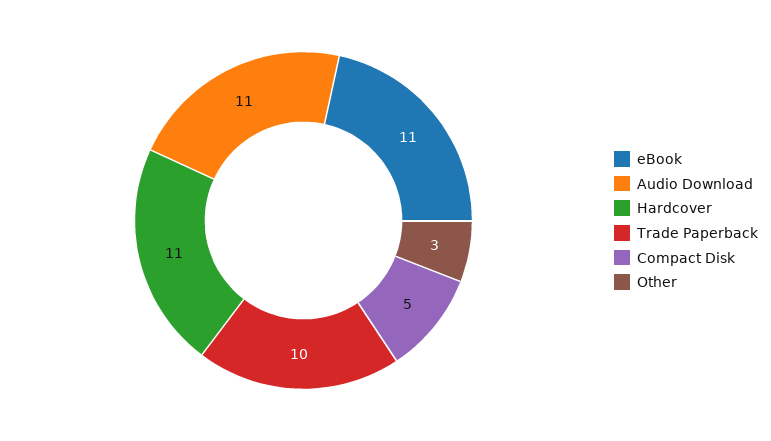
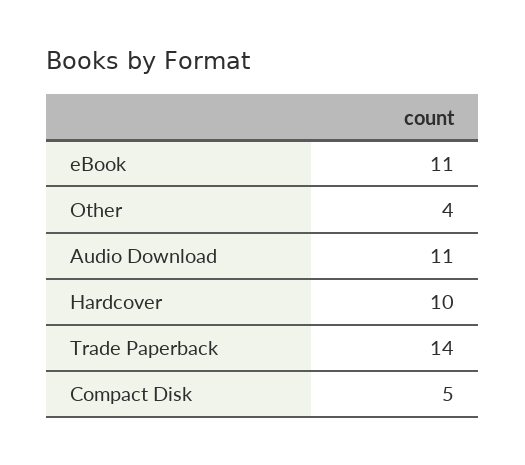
  {
    "eBook": 11,
    "Audio Download": 11,
-   "Hardcover": 11,
+   "Hardcover": 10,
-   "Trade Paperback": 10,
+   "Trade Paperback": 14,
    "Compact Disk": 5,
-   "Other": 3
+   "Other": 4
  }

